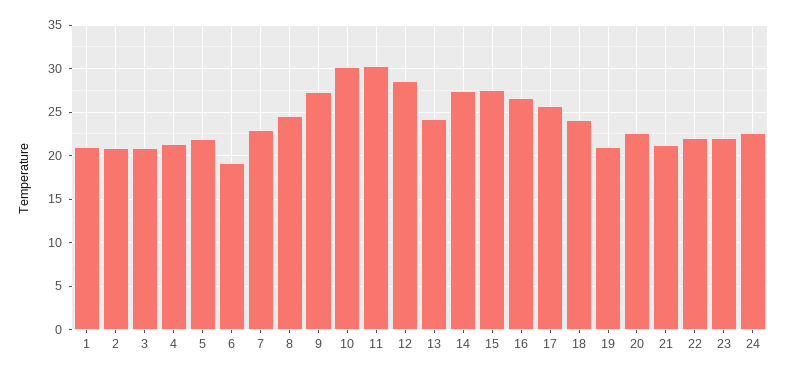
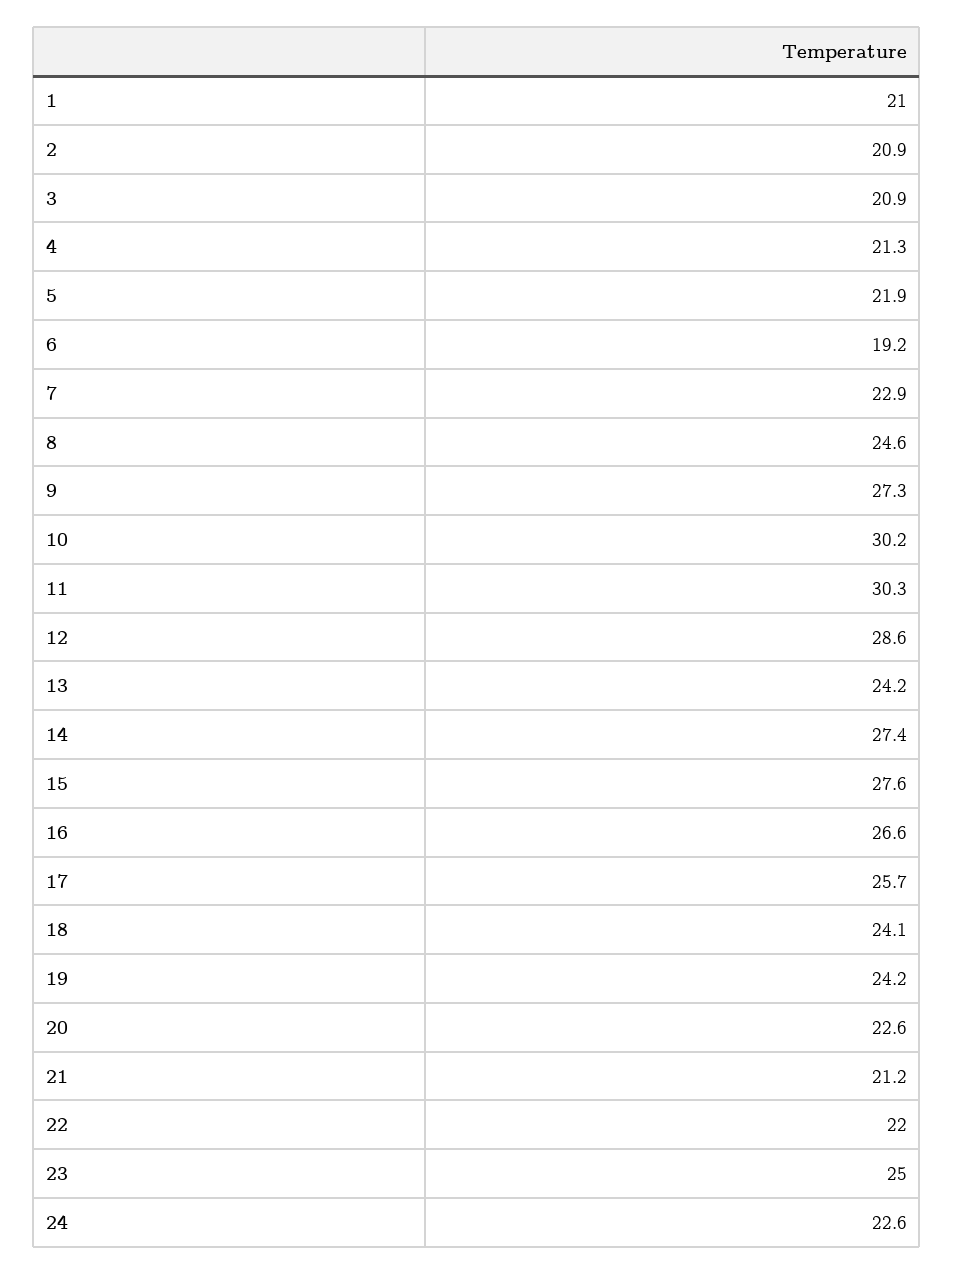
  {
    "1": 21,
    "2": 20.9,
    "3": 20.9,
    "4": 21.3,
    "5": 21.9,
    "6": 19.2,
    "7": 22.9,
    "8": 24.6,
    "9": 27.3,
    "10": 30.2,
    "11": 30.3,
    "12": 28.6,
    "13": 24.2,
    "14": 27.4,
    "15": 27.6,
    "16": 26.6,
    "17": 25.7,
    "18": 24.1,
-   "19": 21,
+   "19": 24.2,
    "20": 22.6,
    "21": 21.2,
    "22": 22,
-   "23": 22,
+   "23": 25,
    "24": 22.6
  }

